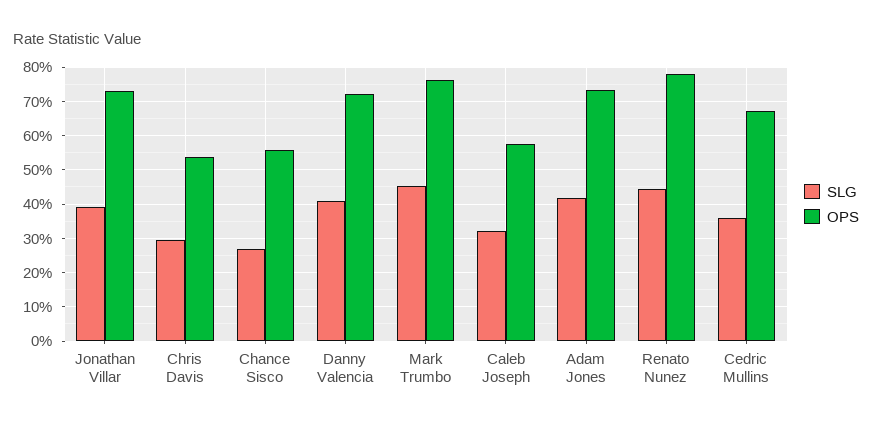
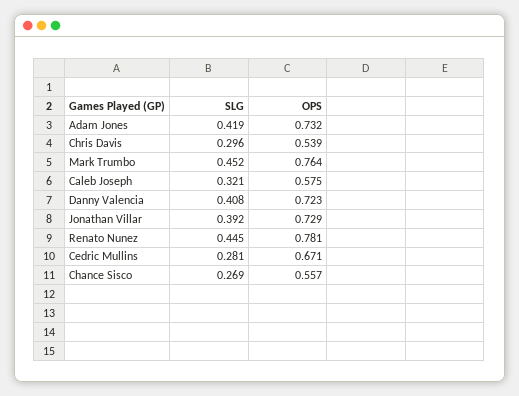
  {
    "SLG": {
      "Jonathan Villar": 0.392,
      "Chris Davis": 0.296,
      "Chance Sisco": 0.269,
      "Danny Valencia": 0.408,
      "Mark Trumbo": 0.452,
      "Caleb Joseph": 0.321,
      "Adam Jones": 0.419,
      "Renato Nunez": 0.445,
-     "Cedric Mullins": 0.36
+     "Cedric Mullins": 0.281
    },
    "OPS": {
      "Jonathan Villar": 0.729,
      "Chris Davis": 0.539,
      "Chance Sisco": 0.557,
      "Danny Valencia": 0.723,
      "Mark Trumbo": 0.764,
      "Caleb Joseph": 0.575,
      "Adam Jones": 0.732,
      "Renato Nunez": 0.781,
      "Cedric Mullins": 0.671
    }
  }

